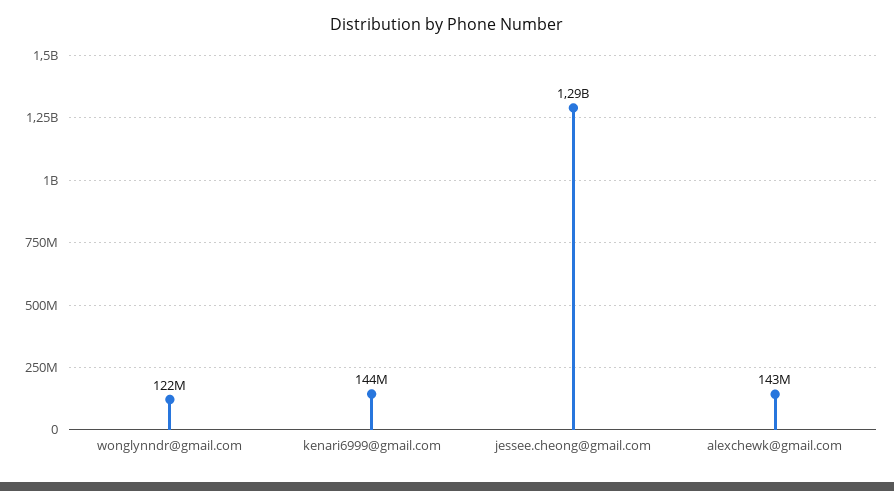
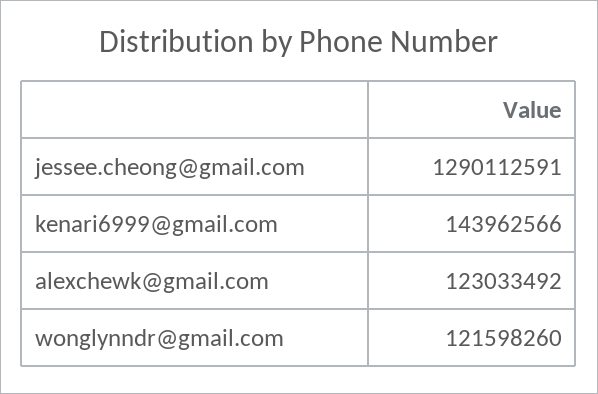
  {
    "wonglynndr@gmail.com": 121598260,
    "kenari6999@gmail.com": 143962566,
    "jessee.cheong@gmail.com": 1290112591,
-   "alexchewk@gmail.com": 143000000
+   "alexchewk@gmail.com": 123033492
  }

